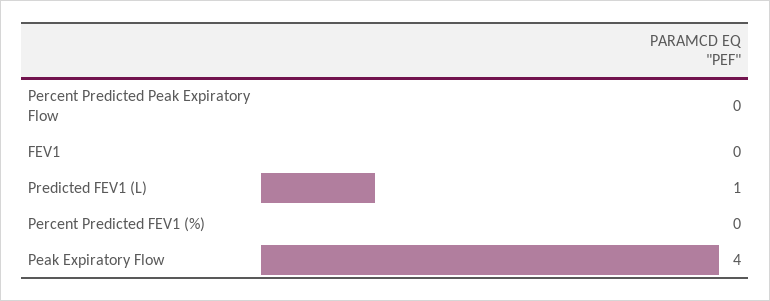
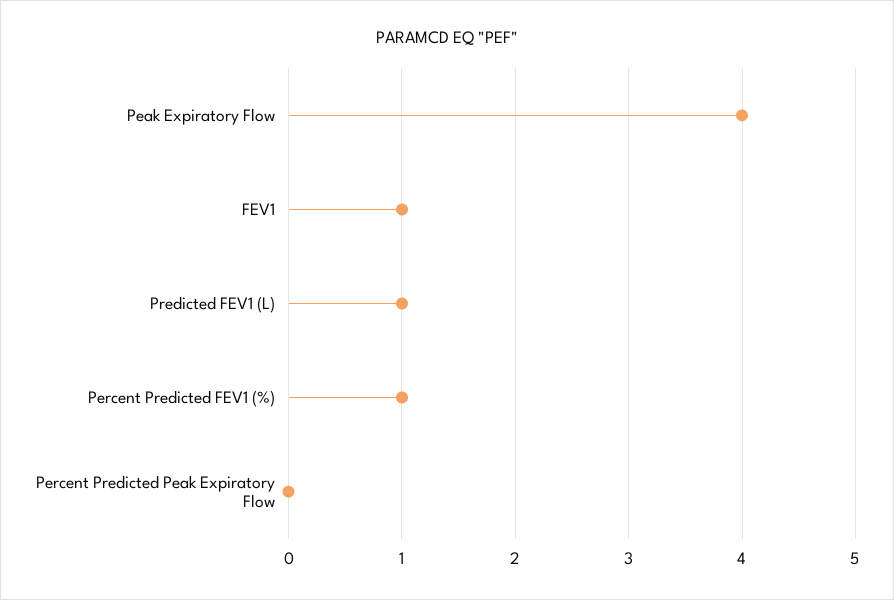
  {
    "Percent Predicted Peak Expiratory Flow": 0,
-   "FEV1": 0,
+   "FEV1": 1,
    "Predicted FEV1 (L)": 1,
-   "Percent Predicted FEV1 (%)": 0,
+   "Percent Predicted FEV1 (%)": 1,
    "Peak Expiratory Flow": 4
  }

